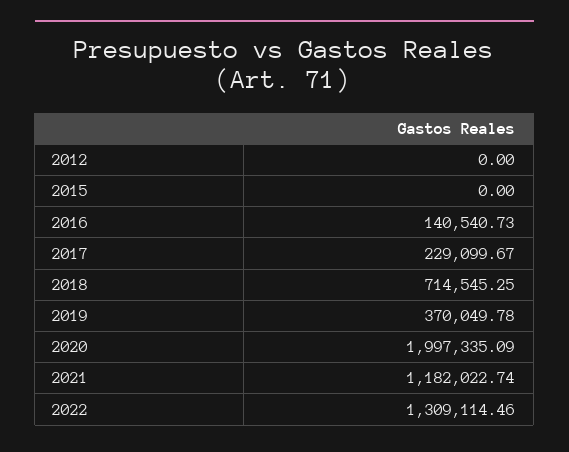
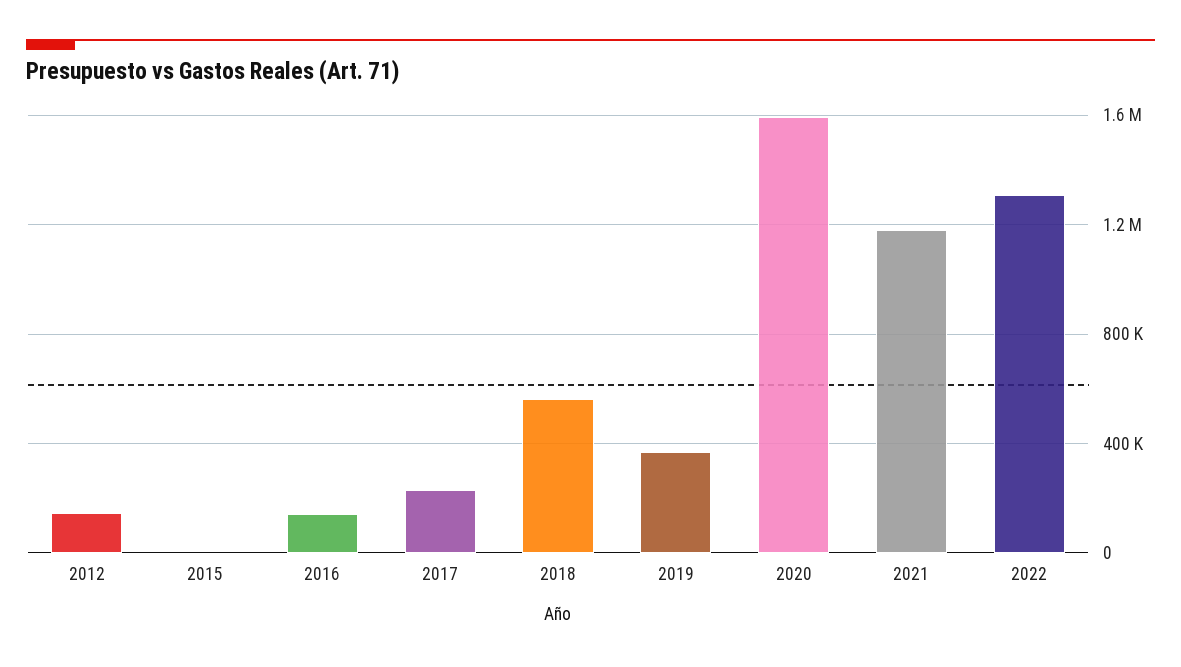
  {
-   "2012": 0,
+   "2012": 150000,
    "2015": 0,
    "2016": 140540.73,
    "2017": 229099.67,
-   "2018": 714545.25,
+   "2018": 550000,
    "2019": 370049.78,
-   "2020": 1997335.09,
+   "2020": 1600000,
    "2021": 1182022.74,
    "2022": 1309114.46
  }

